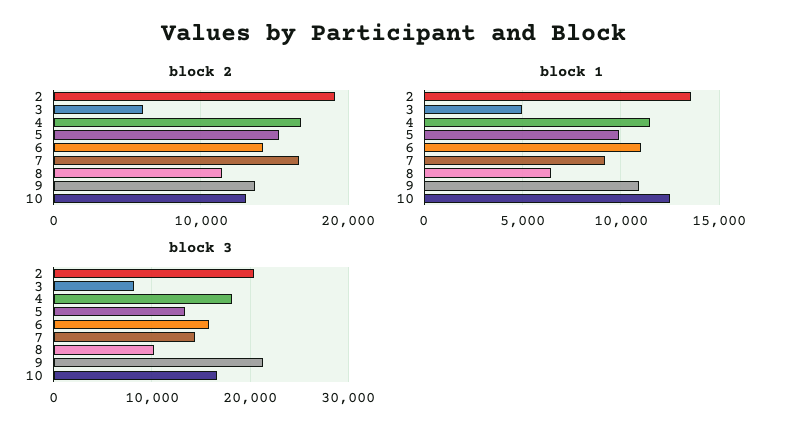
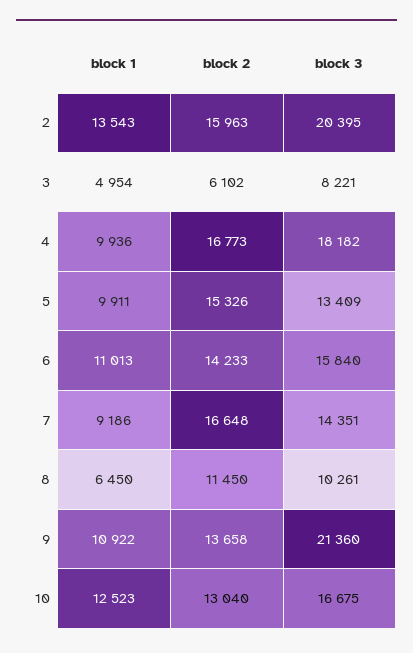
  {
    "block 2": {
-     "2": 19000,
+     "2": 15963,
      "3": 6102,
      "4": 16773,
      "5": 15326,
      "6": 14233,
      "7": 16648,
      "8": 11450,
      "9": 13658,
      "10": 13040
    },
    "block 1": {
      "2": 13543,
      "3": 4954,
-     "4": 11500,
+     "4": 9936,
      "5": 9911,
      "6": 11013,
      "7": 9186,
      "8": 6450,
      "9": 10922,
      "10": 12523
    },
    "block 3": {
      "2": 20395,
      "3": 8221,
      "4": 18182,
      "5": 13409,
      "6": 15840,
      "7": 14351,
      "8": 10261,
      "9": 21360,
      "10": 16675
    }
  }

